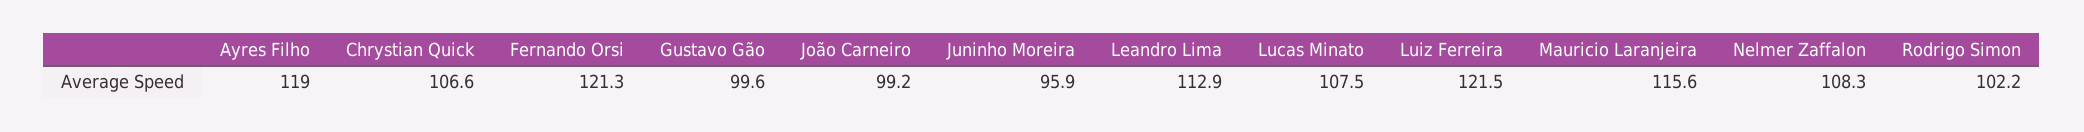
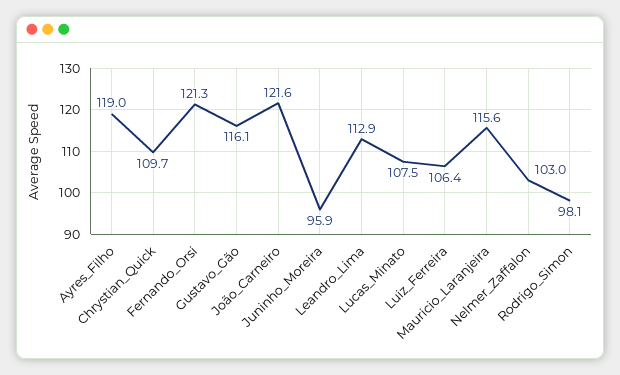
  {
    "Ayres Filho": 119,
-   "Chrystian Quick": 106.6,
+   "Chrystian Quick": 109.7,
    "Fernando Orsi": 121.3,
-   "Gustavo Gão": 99.6,
+   "Gustavo Gão": 116.1,
-   "João Carneiro": 99.2,
+   "João Carneiro": 121.6,
    "Juninho Moreira": 95.9,
    "Leandro Lima": 112.9,
    "Lucas Minato": 107.5,
-   "Luiz Ferreira": 121.5,
+   "Luiz Ferreira": 106.4,
    "Mauricio Laranjeira": 115.6,
-   "Nelmer Zaffalon": 108.3,
+   "Nelmer Zaffalon": 103,
-   "Rodrigo Simon": 102.2
+   "Rodrigo Simon": 98.1
  }

